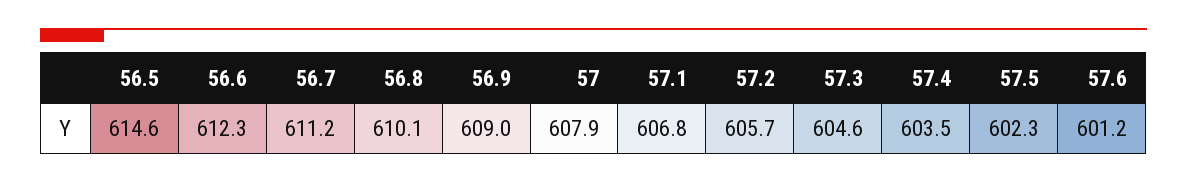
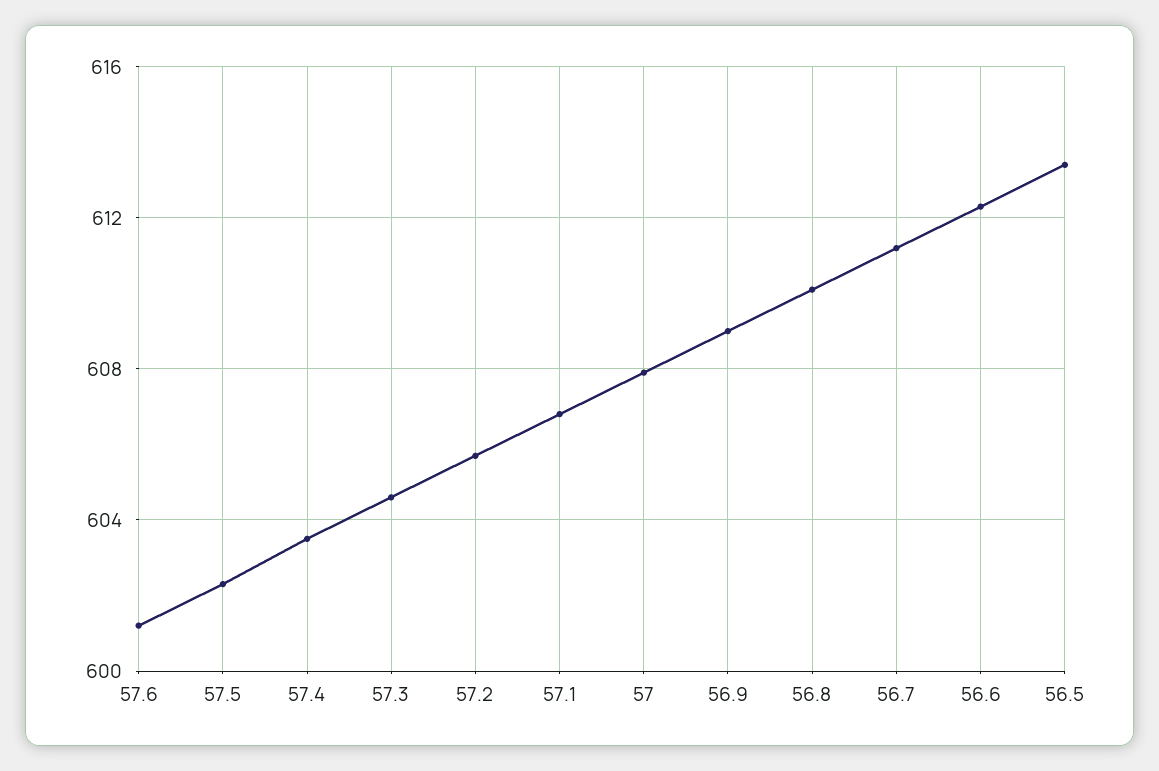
  {
-   "56.5": 614.6,
+   "56.5": 613.5,
    "56.6": 612.3,
    "56.7": 611.2,
    "56.8": 610.1,
    "56.9": 609,
    "57": 607.9,
    "57.1": 606.8,
    "57.2": 605.7,
    "57.3": 604.6,
    "57.4": 603.5,
    "57.5": 602.3,
    "57.6": 601.2
  }

